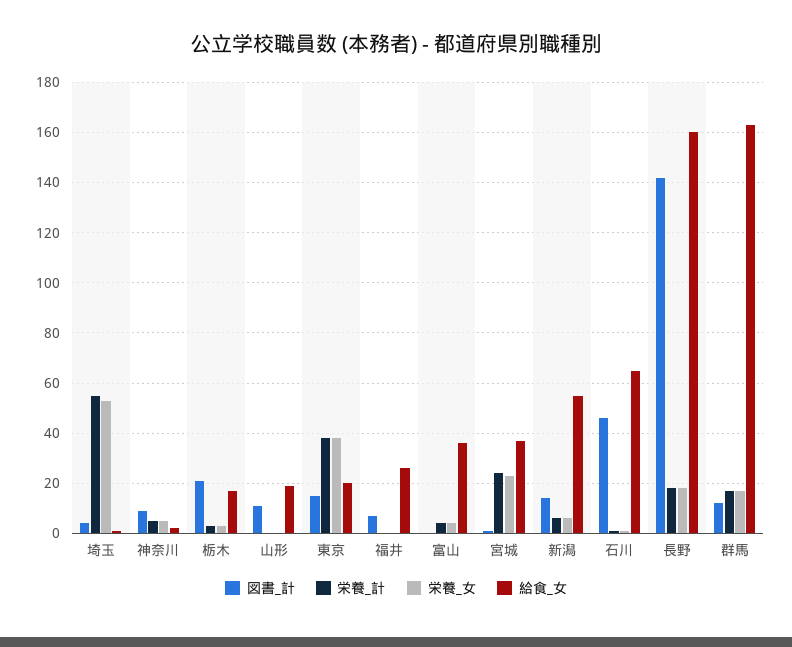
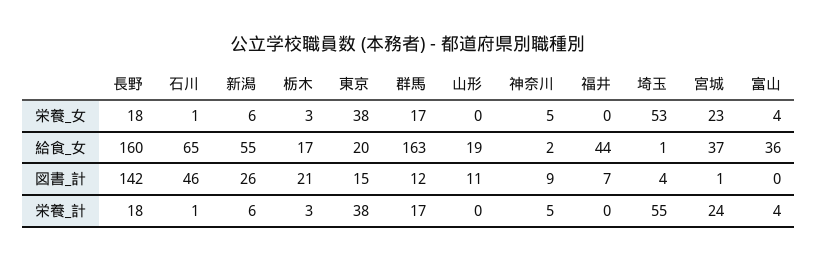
  {
    "図書_計": {
      "埼玉": 4,
      "神奈川": 9,
      "栃木": 21,
      "山形": 11,
      "東京": 15,
      "福井": 7,
      "富山": 0,
      "宮城": 1,
-     "新潟": 15,
+     "新潟": 26,
      "石川": 46,
      "長野": 142,
      "群馬": 12
    },
    "栄養_計": {
      "埼玉": 55,
      "神奈川": 5,
      "栃木": 3,
      "山形": 0,
      "東京": 38,
      "福井": 0,
      "富山": 4,
      "宮城": 24,
      "新潟": 6,
      "石川": 1,
      "長野": 18,
      "群馬": 17
    },
    "栄養_女": {
      "埼玉": 53,
      "神奈川": 5,
      "栃木": 3,
      "山形": 0,
      "東京": 38,
      "福井": 0,
      "富山": 4,
      "宮城": 23,
      "新潟": 6,
      "石川": 1,
      "長野": 18,
      "群馬": 17
    },
    "給食_女": {
      "埼玉": 1,
      "神奈川": 2,
      "栃木": 17,
      "山形": 19,
      "東京": 20,
-     "福井": 25,
+     "福井": 44,
      "富山": 36,
      "宮城": 37,
      "新潟": 55,
      "石川": 65,
      "長野": 160,
      "群馬": 163
    }
  }

